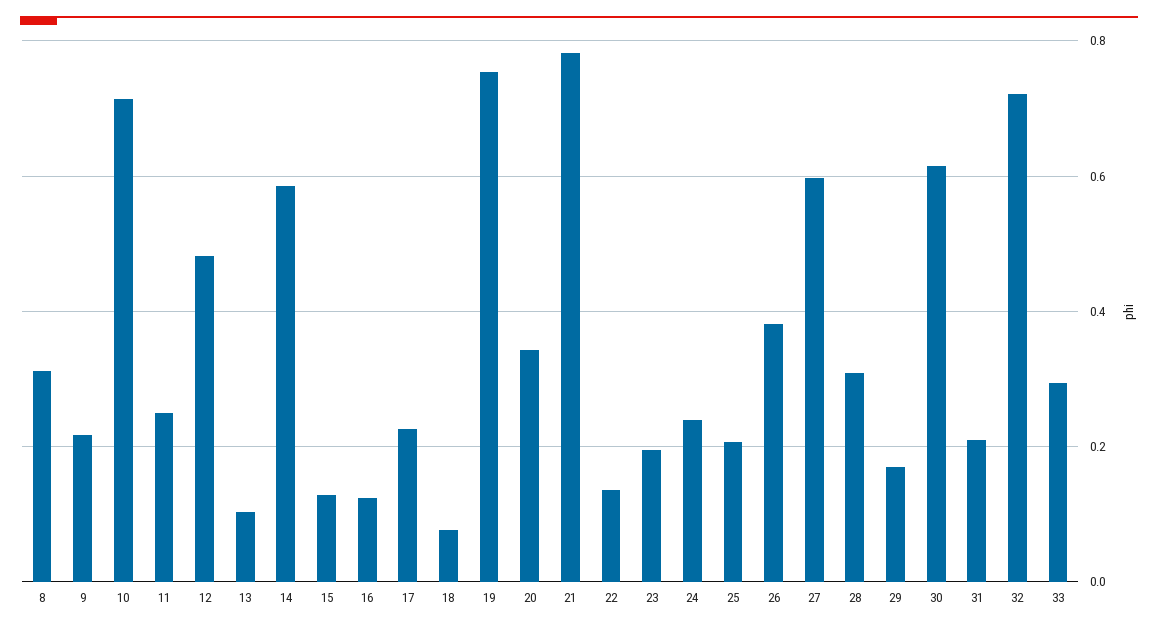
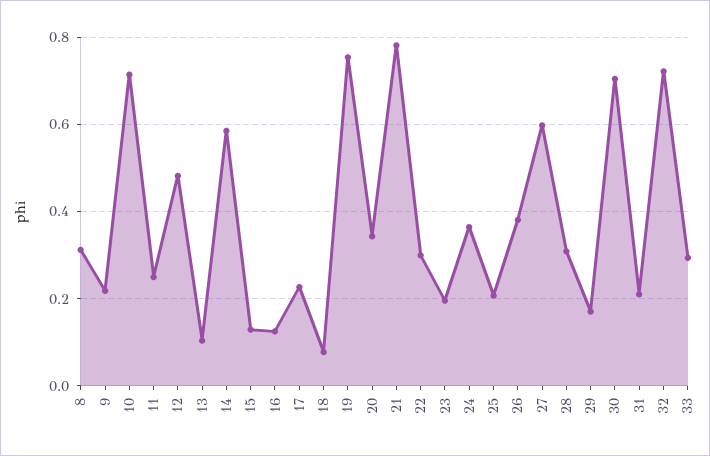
  {
    "8": 0.32,
    "9": 0.22,
    "10": 0.72,
    "11": 0.24,
    "12": 0.48,
    "13": 0.1,
    "14": 0.58,
    "15": 0.12,
    "16": 0.12,
    "17": 0.22,
    "18": 0.08,
    "19": 0.76,
    "20": 0.34,
    "21": 0.78,
-   "22": 0.14,
+   "22": 0.3,
    "23": 0.2,
-   "24": 0.24,
+   "24": 0.36,
    "25": 0.2,
    "26": 0.38,
    "27": 0.6,
    "28": 0.3,
    "29": 0.18,
-   "30": 0.62,
+   "30": 0.7,
    "31": 0.2,
    "32": 0.72,
    "33": 0.3
  }

